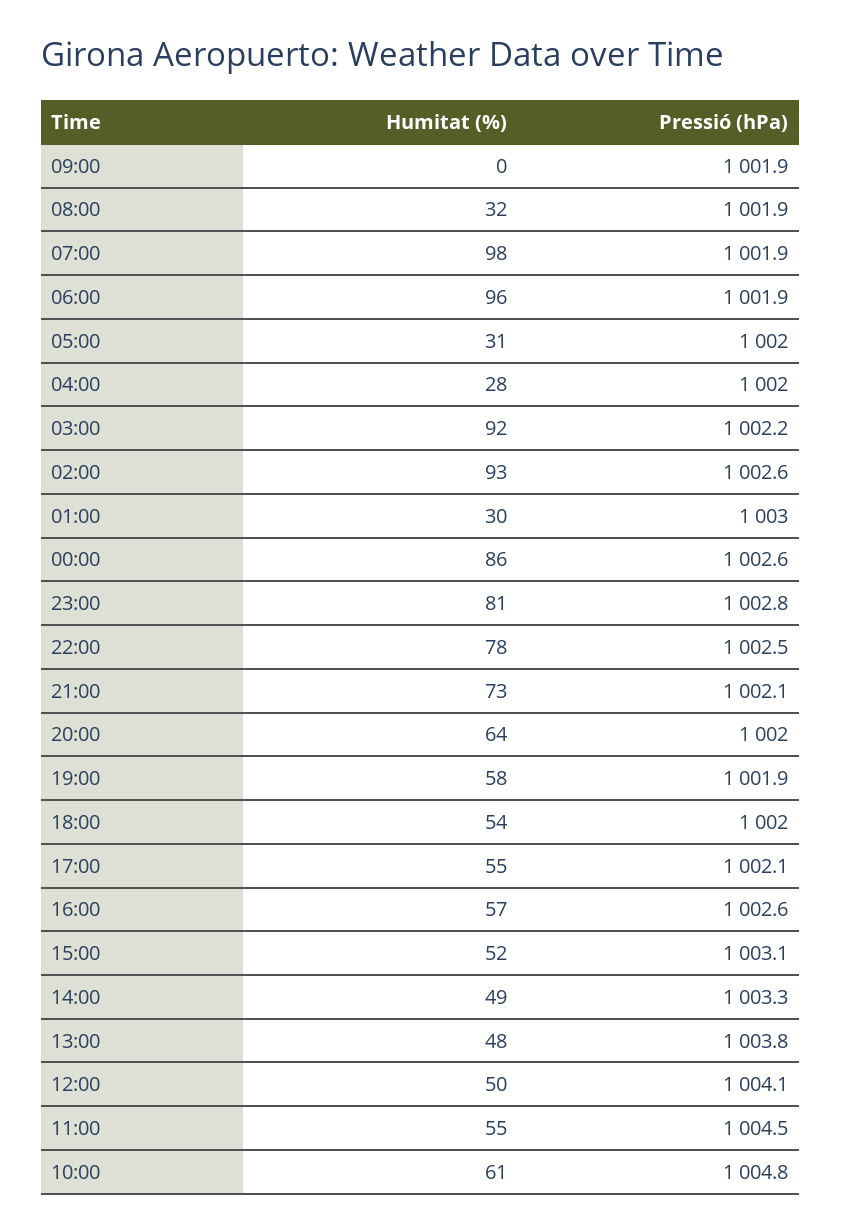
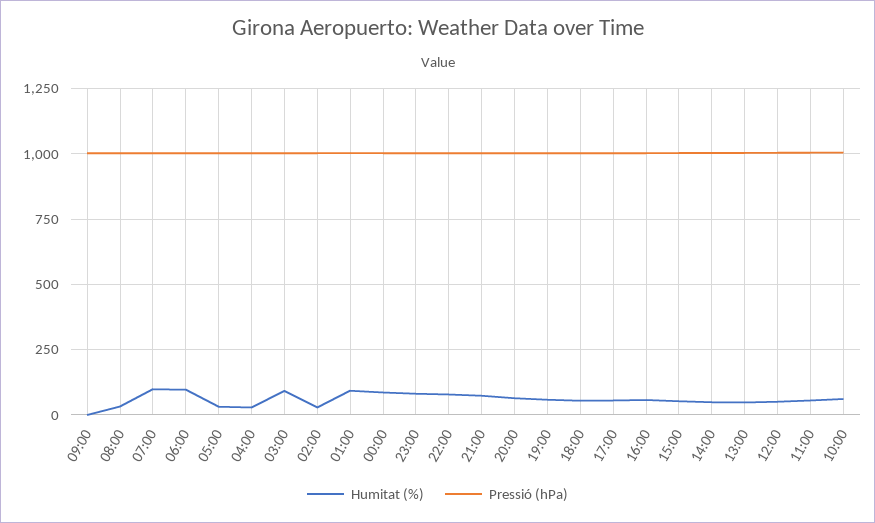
  {
    "Humitat (%)": {
      "09:00": 0,
      "08:00": 32,
      "07:00": 98,
      "06:00": 96,
      "05:00": 31,
      "04:00": 28,
      "03:00": 92,
-     "02:00": 93,
+     "02:00": 25,
-     "01:00": 30,
+     "01:00": 100,
      "00:00": 86,
      "23:00": 81,
      "22:00": 78,
      "21:00": 73,
      "20:00": 64,
      "19:00": 58,
      "18:00": 54,
      "17:00": 55,
      "16:00": 57,
      "15:00": 52,
      "14:00": 49,
      "13:00": 48,
      "12:00": 50,
      "11:00": 55,
      "10:00": 61
    },
    "Pressió (hPa)": {
      "09:00": 1001.9,
      "08:00": 1001.9,
      "07:00": 1001.9,
      "06:00": 1001.9,
      "05:00": 1002,
      "04:00": 1002,
      "03:00": 1002.2,
      "02:00": 1002.6,
      "01:00": 1003,
      "00:00": 1002.6,
      "23:00": 1002.8,
      "22:00": 1002.5,
      "21:00": 1002.1,
      "20:00": 1002,
      "19:00": 1001.9,
      "18:00": 1002,
      "17:00": 1002.1,
      "16:00": 1002.6,
      "15:00": 1003.1,
      "14:00": 1003.3,
      "13:00": 1003.8,
      "12:00": 1004.1,
      "11:00": 1004.5,
      "10:00": 1004.8
    }
  }

